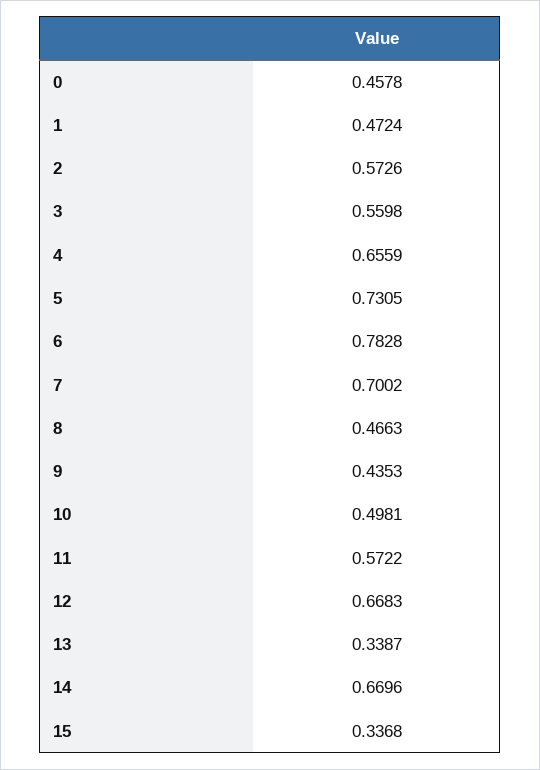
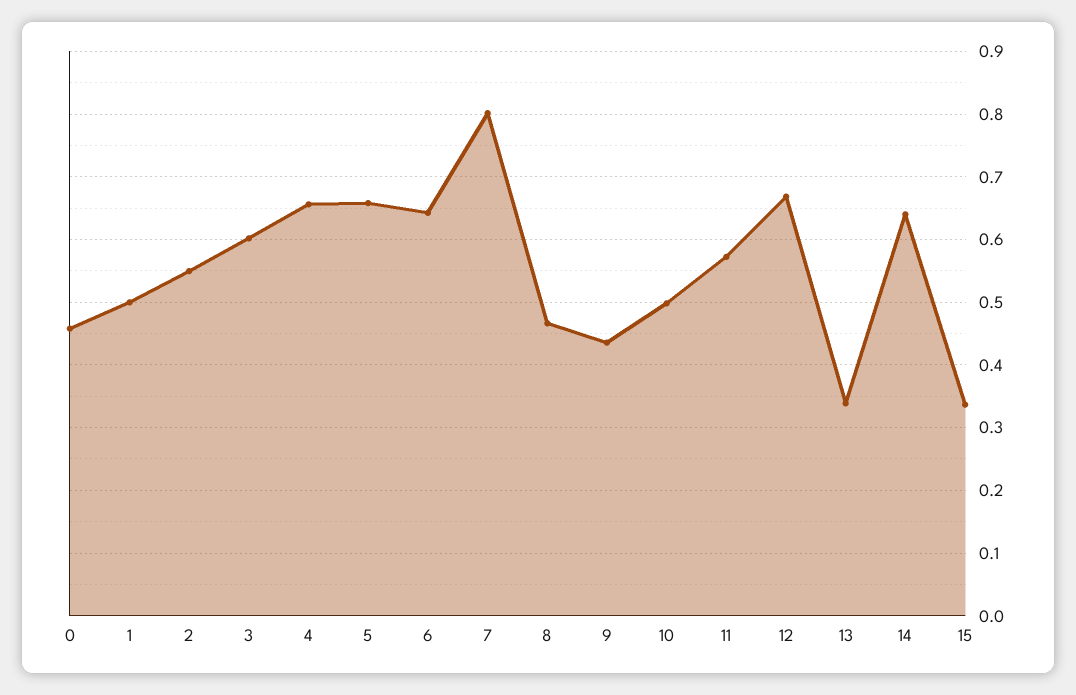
  {
    "0": 0.4578,
-   "1": 0.4724,
+   "1": 0.5,
-   "2": 0.5726,
+   "2": 0.55,
-   "3": 0.5598,
+   "3": 0.6,
    "4": 0.6559,
-   "5": 0.7305,
+   "5": 0.66,
-   "6": 0.7828,
+   "6": 0.64,
-   "7": 0.7002,
+   "7": 0.8,
    "8": 0.4663,
    "9": 0.4353,
    "10": 0.4981,
    "11": 0.5722,
    "12": 0.6683,
    "13": 0.3387,
-   "14": 0.6696,
+   "14": 0.64,
    "15": 0.3368
  }

